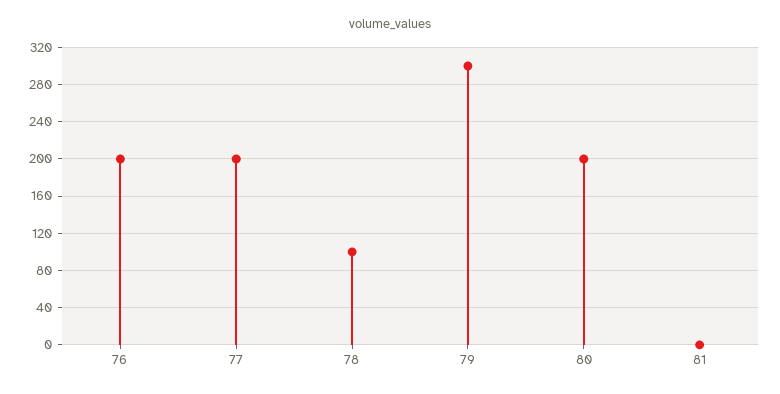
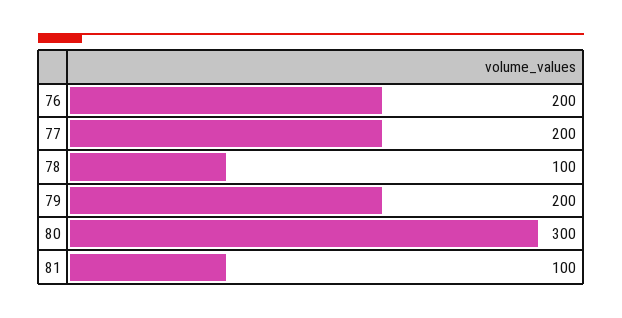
  {
    "76": 200,
    "77": 200,
    "78": 100,
-   "79": 300,
+   "79": 200,
-   "80": 200,
+   "80": 300,
-   "81": 0
+   "81": 100
  }

